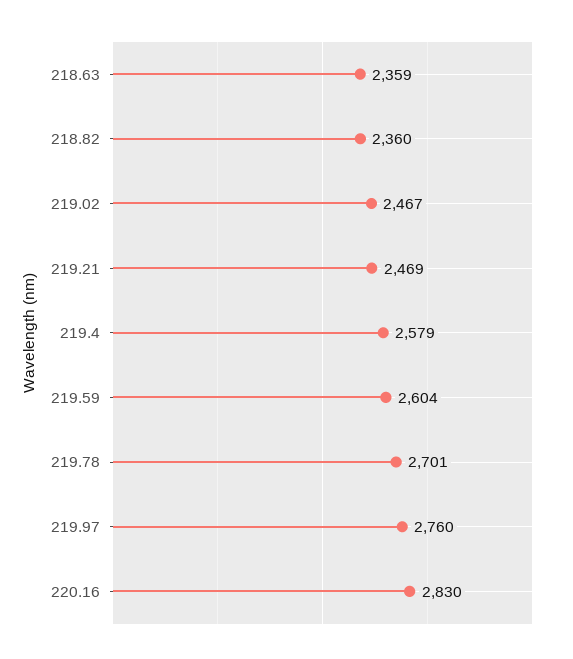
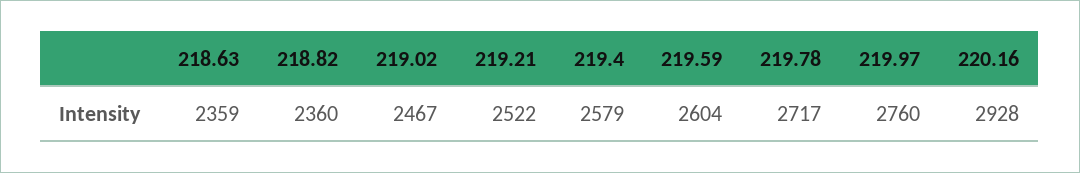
  {
    "218.63": 2359,
    "218.82": 2360,
    "219.02": 2467,
-   "219.21": 2469,
+   "219.21": 2522,
    "219.4": 2579,
    "219.59": 2604,
-   "219.78": 2701,
+   "219.78": 2717,
    "219.97": 2760,
-   "220.16": 2830
+   "220.16": 2928
  }

